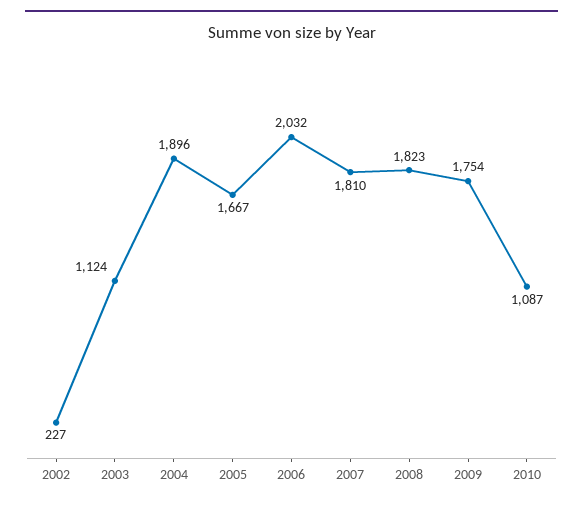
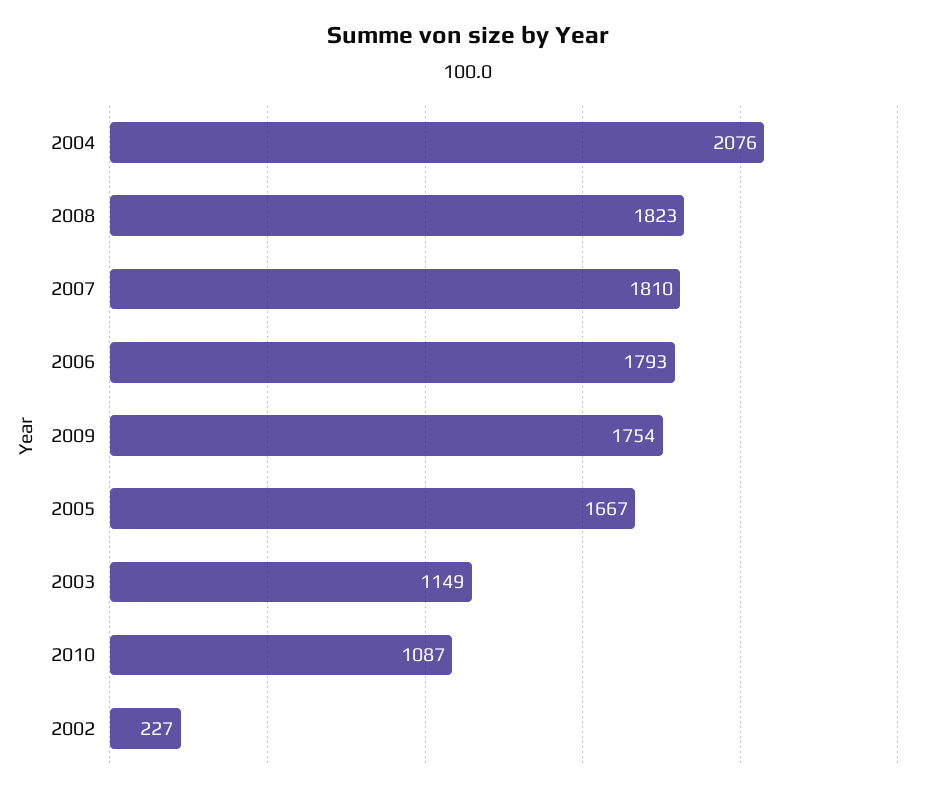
  {
    "2002": 227,
-   "2003": 1124,
+   "2003": 1149,
-   "2004": 1896,
+   "2004": 2076,
    "2005": 1667,
-   "2006": 2032,
+   "2006": 1793,
    "2007": 1810,
    "2008": 1823,
    "2009": 1754,
    "2010": 1087
  }

